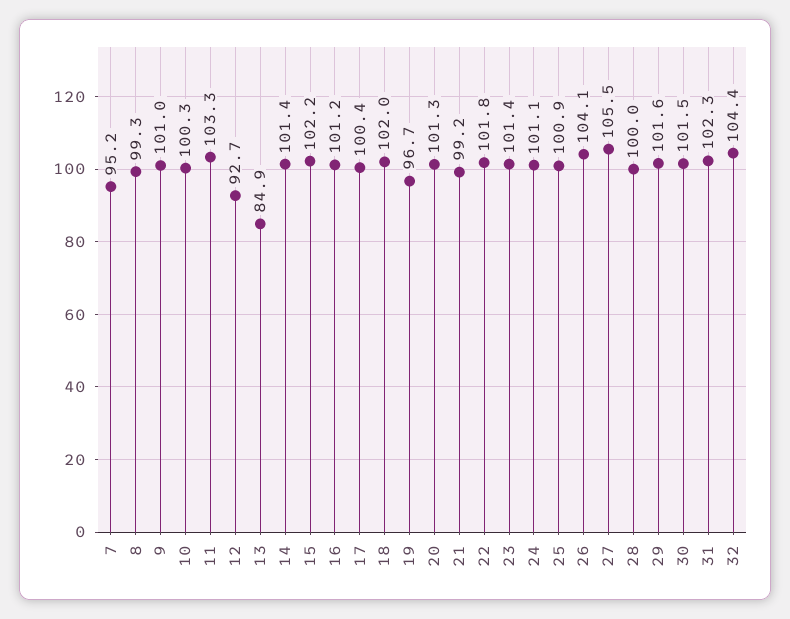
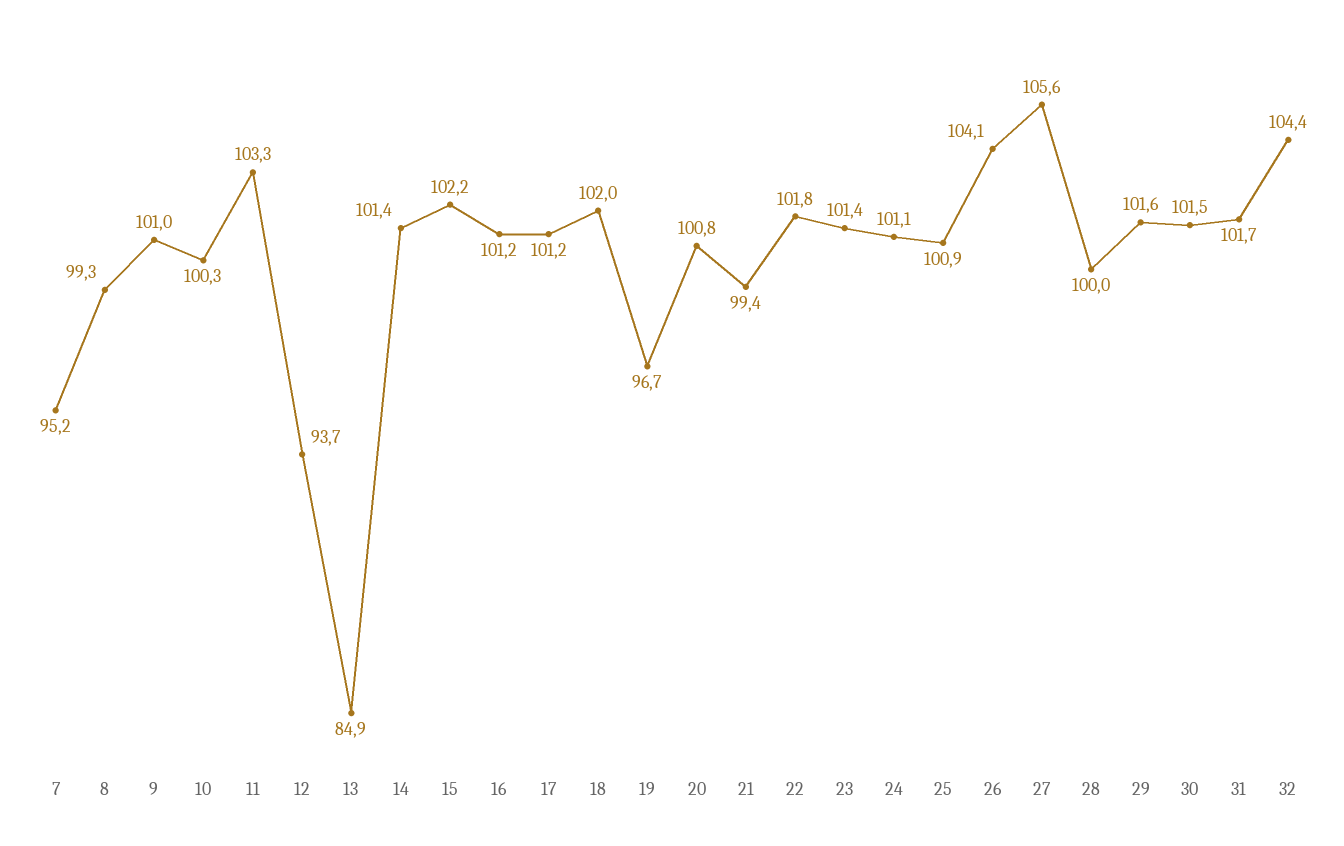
  {
    "7": 95.2,
    "8": 99.3,
    "9": 101,
    "10": 100.3,
    "11": 103.3,
-   "12": 92.7,
+   "12": 93.7,
    "13": 84.9,
    "14": 101.4,
    "15": 102.2,
    "16": 101.2,
-   "17": 100.4,
+   "17": 101.2,
    "18": 102,
    "19": 96.7,
-   "20": 101.3,
+   "20": 100.8,
-   "21": 99.2,
+   "21": 99.4,
    "22": 101.8,
    "23": 101.4,
    "24": 101.1,
    "25": 100.9,
    "26": 104.1,
-   "27": 105.5,
+   "27": 105.6,
    "28": 100,
    "29": 101.6,
    "30": 101.5,
-   "31": 102.3,
+   "31": 101.7,
    "32": 104.4
  }

